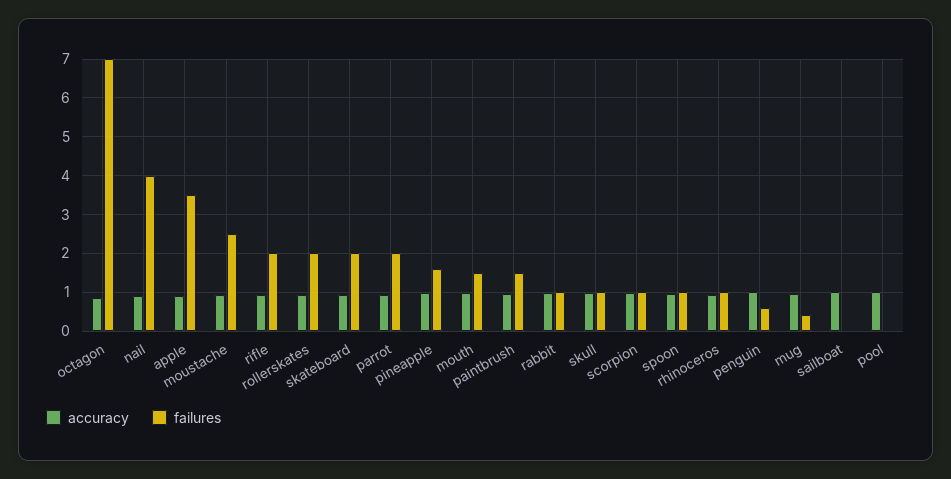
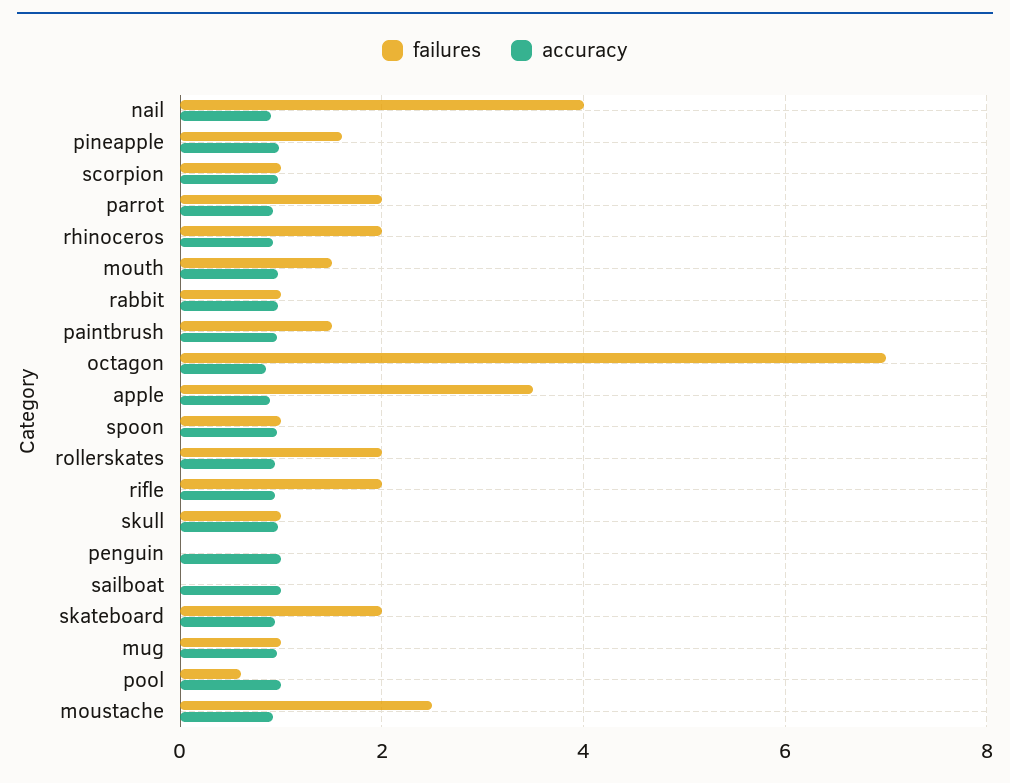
  {
    "accuracy": {
      "octagon": 0.8,
      "nail": 1,
      "apple": 0.8,
      "moustache": 1,
      "rifle": 1,
      "rollerskates": 1,
      "skateboard": 1,
      "parrot": 1,
      "pineapple": 1,
      "mouth": 1,
      "paintbrush": 1,
      "rabbit": 1,
      "skull": 1,
      "scorpion": 1,
      "spoon": 1,
      "rhinoceros": 1,
      "penguin": 1,
      "mug": 1,
      "sailboat": 1,
      "pool": 1
    },
    "failures": {
      "octagon": 7,
      "nail": 4,
      "apple": 3.6,
      "moustache": 2.6,
      "rifle": 2,
      "rollerskates": 2,
      "skateboard": 2,
      "parrot": 2,
      "pineapple": 1.6,
      "mouth": 1.6,
      "paintbrush": 1.6,
      "rabbit": 1,
      "skull": 1,
      "scorpion": 1,
      "spoon": 1,
-     "rhinoceros": 1,
+     "rhinoceros": 2,
-     "penguin": 0.6,
+     "penguin": 0,
-     "mug": 0.4,
+     "mug": 1,
      "sailboat": 0,
-     "pool": 0
+     "pool": 0.6
    }
  }

